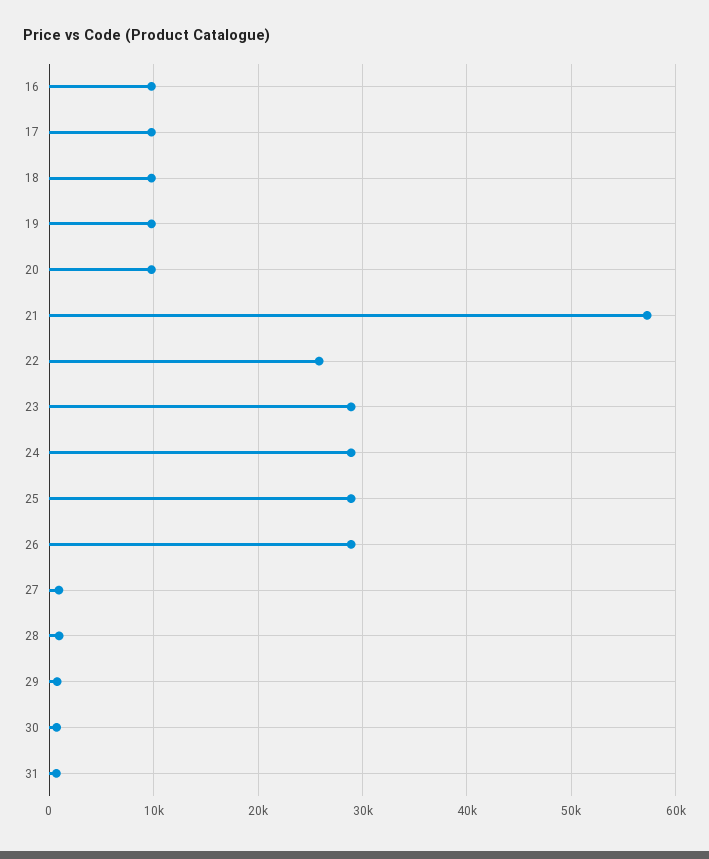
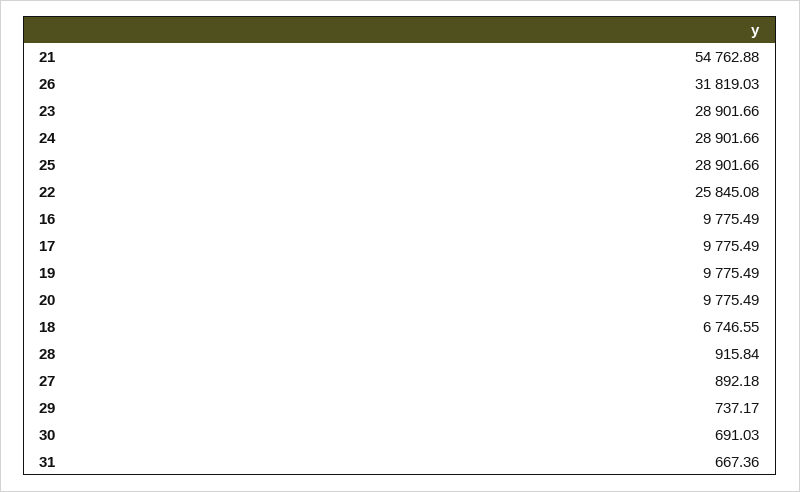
  {
    "16": 9775.49,
    "17": 9775.49,
-   "18": 10000,
+   "18": 6746.55,
    "19": 9775.49,
    "20": 9775.49,
-   "21": 57000,
+   "21": 54762.88,
    "22": 25845.08,
    "23": 28901.66,
    "24": 28901.66,
    "25": 28901.66,
-   "26": 29000,
+   "26": 31819.03,
    "27": 892.18,
    "28": 915.84,
    "29": 737.17,
    "30": 691.03,
    "31": 667.36
  }

